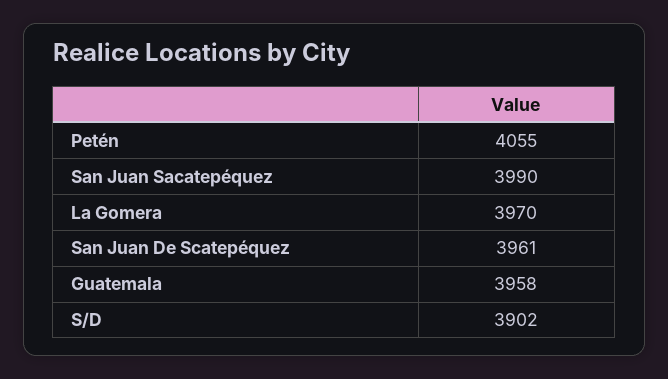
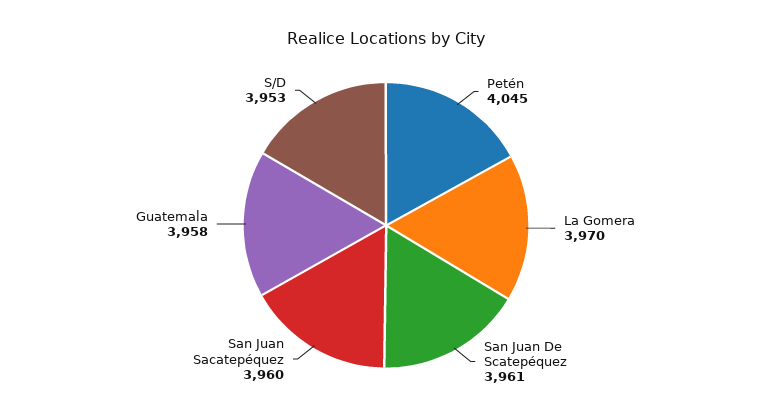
  {
-   "Petén": 4055,
+   "Petén": 4045,
-   "San Juan Sacatepéquez": 3990,
+   "San Juan Sacatepéquez": 3960,
    "La Gomera": 3970,
    "San Juan De Scatepéquez": 3961,
    "Guatemala": 3958,
-   "S/D": 3902
+   "S/D": 3953
  }

